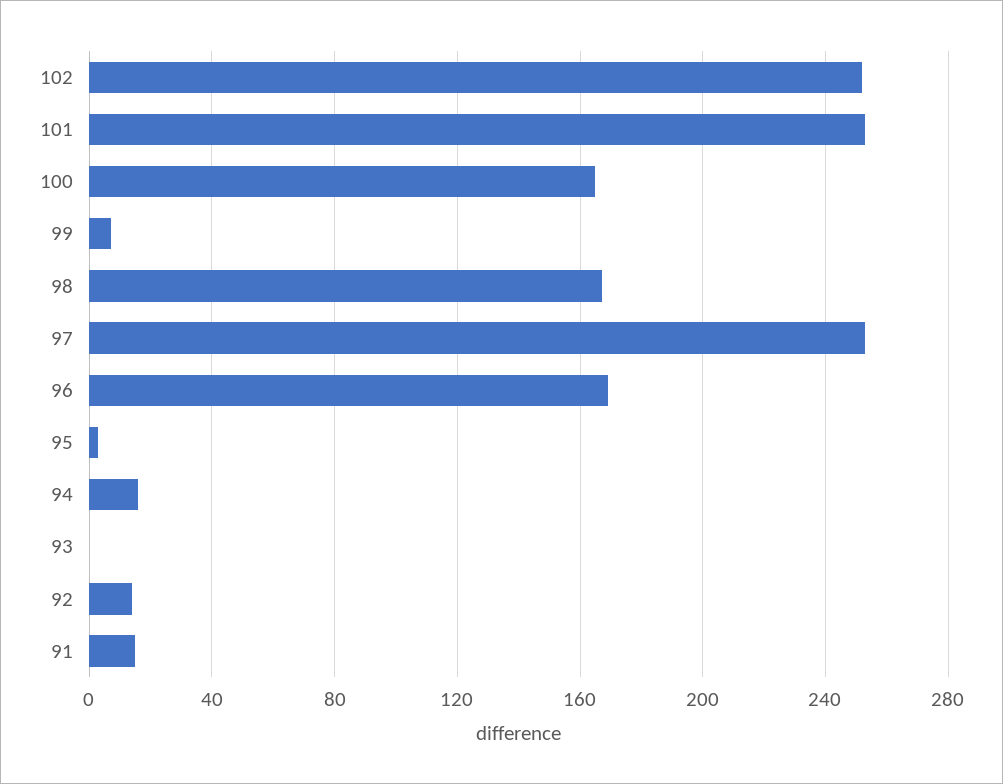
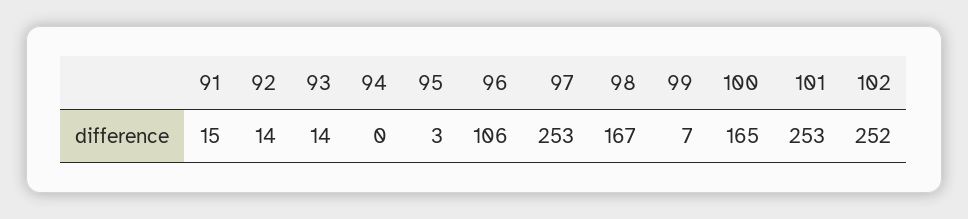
  {
    "102": 252,
    "101": 253,
    "100": 165,
    "99": 7,
    "98": 167,
    "97": 253,
-   "96": 170,
+   "96": 106,
    "95": 3,
-   "94": 15,
+   "94": 0,
-   "93": 0,
+   "93": 14,
    "92": 14,
    "91": 15
  }

